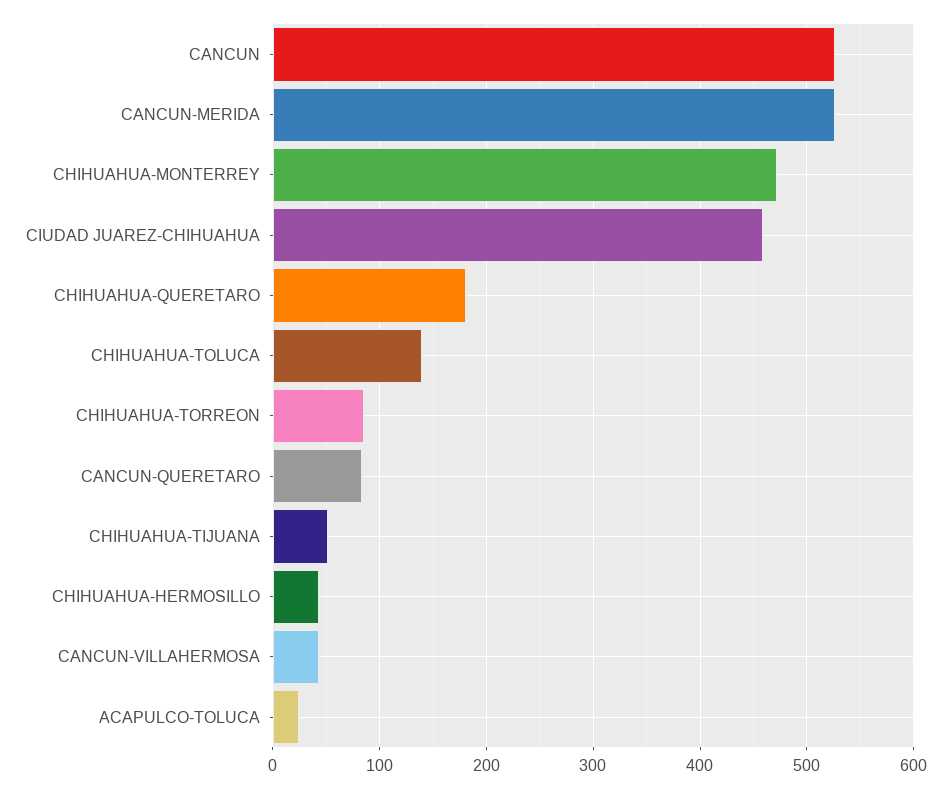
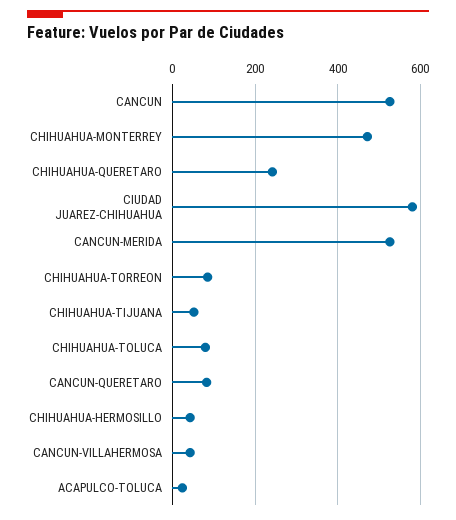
  {
    "CANCUN": 530,
    "CANCUN-MERIDA": 530,
    "CHIHUAHUA-MONTERREY": 470,
-   "CIUDAD JUAREZ-CHIHUAHUA": 460,
+   "CIUDAD JUAREZ-CHIHUAHUA": 580,
-   "CHIHUAHUA-QUERETARO": 180,
+   "CHIHUAHUA-QUERETARO": 240,
-   "CHIHUAHUA-TOLUCA": 140,
+   "CHIHUAHUA-TOLUCA": 80,
    "CHIHUAHUA-TORREON": 90,
    "CANCUN-QUERETARO": 80,
    "CHIHUAHUA-TIJUANA": 50,
    "CHIHUAHUA-HERMOSILLO": 40,
    "CANCUN-VILLAHERMOSA": 40,
    "ACAPULCO-TOLUCA": 20
  }

